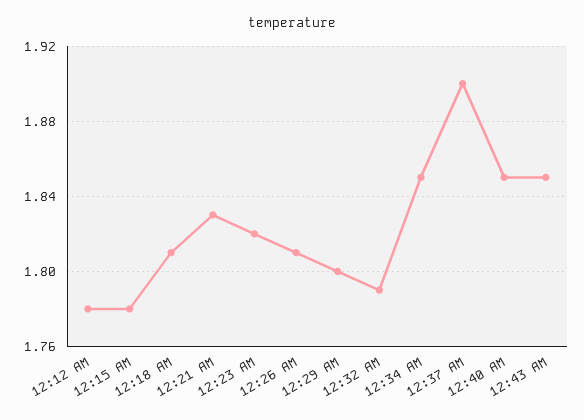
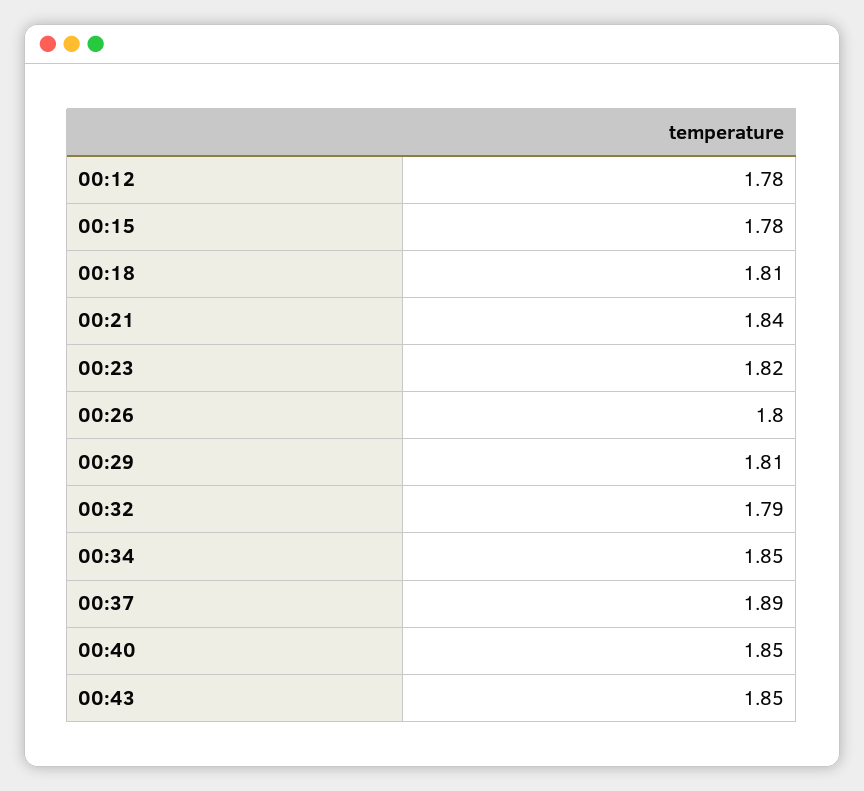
  {
    "12:12 AM": 1.78,
    "12:15 AM": 1.78,
    "12:18 AM": 1.81,
-   "12:21 AM": 1.83,
+   "12:21 AM": 1.84,
    "12:23 AM": 1.82,
-   "12:26 AM": 1.81,
+   "12:26 AM": 1.8,
-   "12:29 AM": 1.8,
+   "12:29 AM": 1.81,
    "12:32 AM": 1.79,
    "12:34 AM": 1.85,
-   "12:37 AM": 1.9,
+   "12:37 AM": 1.89,
    "12:40 AM": 1.85,
    "12:43 AM": 1.85
  }

